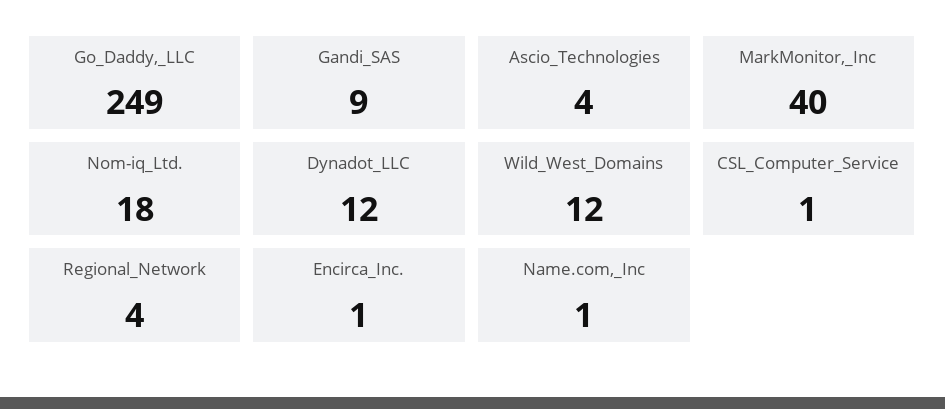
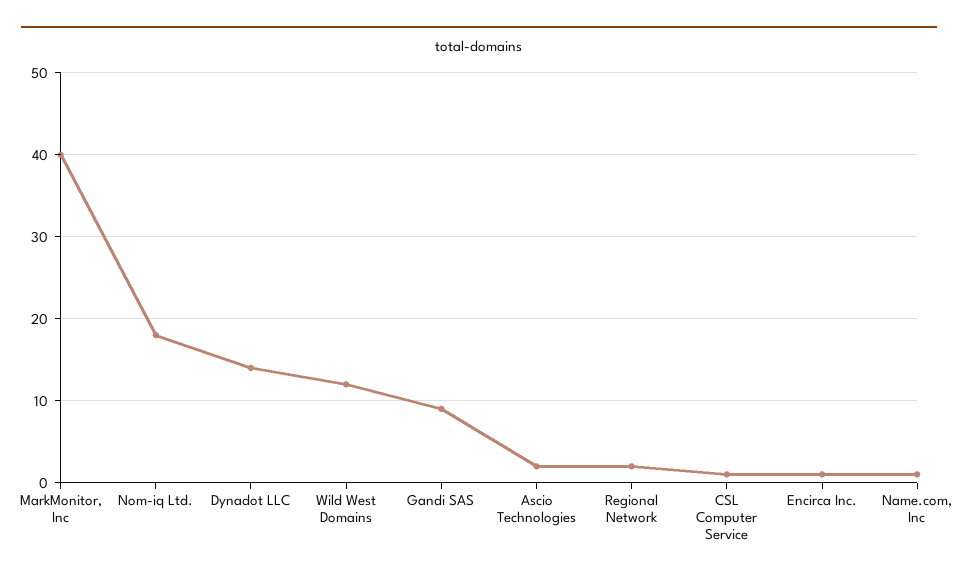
  {
-   "Go_Daddy,_LLC": 249,
    "Gandi_SAS": 9,
-   "Ascio_Technologies": 4,
+   "Ascio_Technologies": 2,
    "MarkMonitor,_Inc": 40,
    "Nom-iq_Ltd.": 18,
-   "Dynadot_LLC": 12,
+   "Dynadot_LLC": 14,
    "Wild_West_Domains": 12,
    "CSL_Computer_Service": 1,
-   "Regional_Network": 4,
+   "Regional_Network": 2,
    "Encirca_Inc.": 1,
    "Name.com,_Inc": 1
  }

